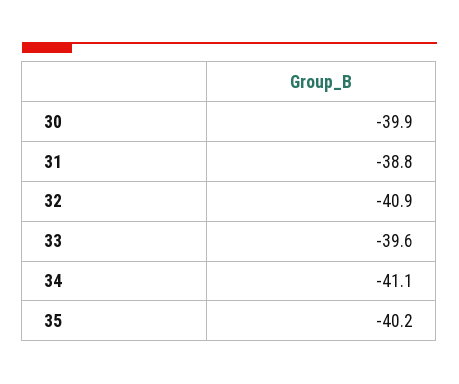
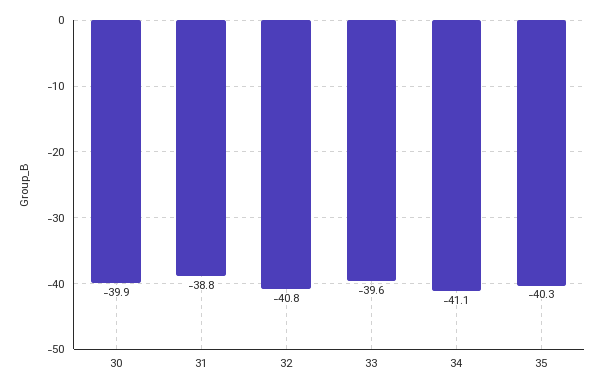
  {
    "30": -39.9,
    "31": -38.8,
-   "32": -40.9,
+   "32": -40.8,
    "33": -39.6,
    "34": -41.1,
-   "35": -40.2
+   "35": -40.3
  }

